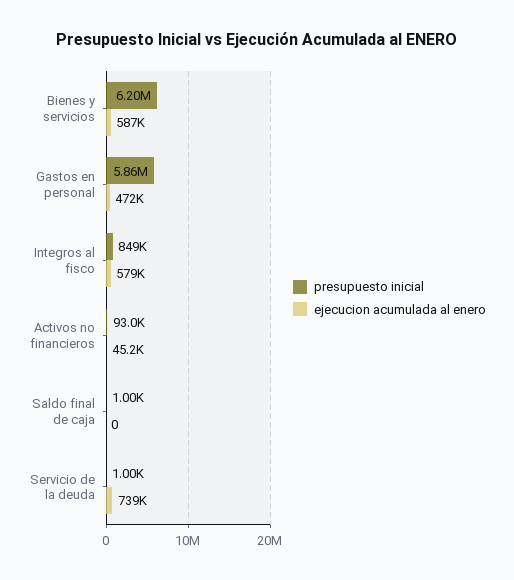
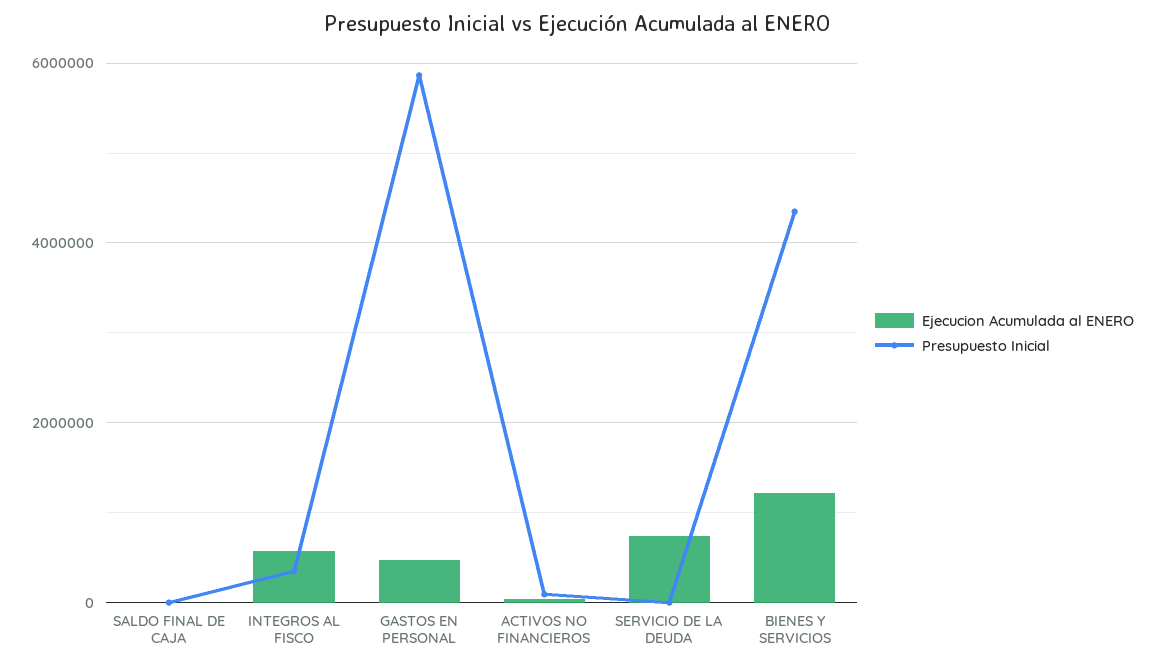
  {
    "presupuesto inicial": {
-     "Bienes y servicios": 6200000,
+     "Bienes y servicios": 4400000,
      "Gastos en personal": 5860000,
-     "Integros al fisco": 849000,
+     "Integros al fisco": 400000,
      "Activos no financieros": 93000,
      "Saldo final de caja": 1000,
      "Servicio de la deuda": 1000
    },
    "ejecucion acumulada al enero": {
-     "Bienes y servicios": 587000,
+     "Bienes y servicios": 1200000,
      "Gastos en personal": 472000,
      "Integros al fisco": 579000,
      "Activos no financieros": 45200,
      "Saldo final de caja": 0,
      "Servicio de la deuda": 739000
    }
  }

